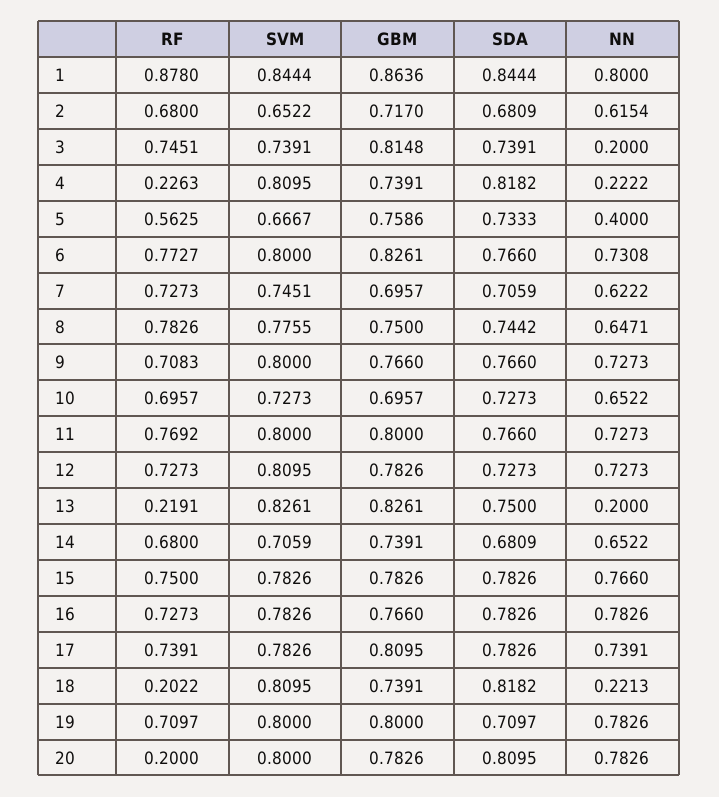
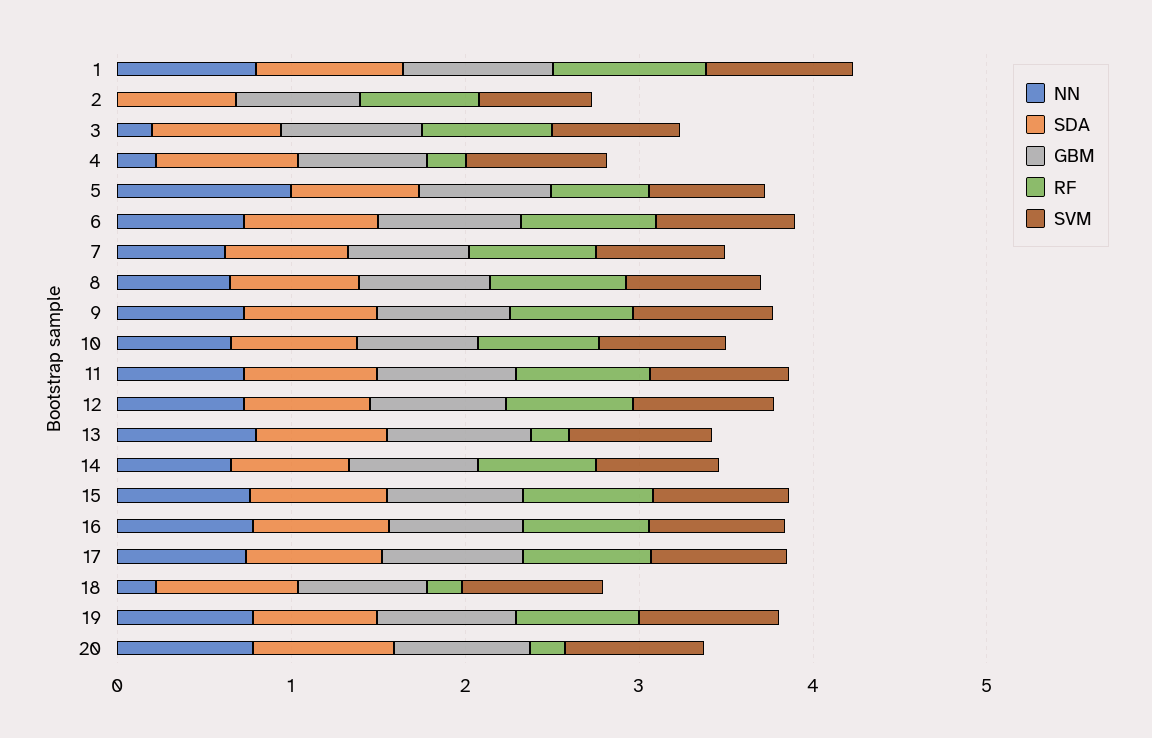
  {
    "RF": {
      "1": 0.878,
      "2": 0.68,
      "3": 0.7451,
      "4": 0.2263,
      "5": 0.5625,
      "6": 0.7727,
      "7": 0.7273,
      "8": 0.7826,
      "9": 0.7083,
      "10": 0.6957,
      "11": 0.7692,
      "12": 0.7273,
      "13": 0.2191,
      "14": 0.68,
      "15": 0.75,
      "16": 0.7273,
      "17": 0.7391,
      "18": 0.2022,
      "19": 0.7097,
      "20": 0.2
    },
    "SVM": {
      "1": 0.8444,
      "2": 0.6522,
      "3": 0.7391,
      "4": 0.8095,
      "5": 0.6667,
      "6": 0.8,
      "7": 0.7451,
      "8": 0.7755,
      "9": 0.8,
      "10": 0.7273,
      "11": 0.8,
      "12": 0.8095,
      "13": 0.8261,
      "14": 0.7059,
      "15": 0.7826,
      "16": 0.7826,
      "17": 0.7826,
      "18": 0.8095,
      "19": 0.8,
      "20": 0.8
    },
    "GBM": {
      "1": 0.8636,
      "2": 0.717,
      "3": 0.8148,
      "4": 0.7391,
      "5": 0.7586,
      "6": 0.8261,
      "7": 0.6957,
      "8": 0.75,
      "9": 0.766,
      "10": 0.6957,
      "11": 0.8,
      "12": 0.7826,
      "13": 0.8261,
      "14": 0.7391,
      "15": 0.7826,
      "16": 0.766,
      "17": 0.8095,
      "18": 0.7391,
      "19": 0.8,
      "20": 0.7826
    },
    "SDA": {
      "1": 0.8444,
      "2": 0.6809,
      "3": 0.7391,
      "4": 0.8182,
      "5": 0.7333,
      "6": 0.766,
      "7": 0.7059,
      "8": 0.7442,
      "9": 0.766,
      "10": 0.7273,
      "11": 0.766,
      "12": 0.7273,
      "13": 0.75,
      "14": 0.6809,
      "15": 0.7826,
      "16": 0.7826,
      "17": 0.7826,
      "18": 0.8182,
      "19": 0.7097,
      "20": 0.8095
    },
    "NN": {
      "1": 0.8,
-     "2": 0.6154,
+     "2": 0,
      "3": 0.2,
      "4": 0.2222,
-     "5": 0.4,
+     "5": 1,
      "6": 0.7308,
      "7": 0.6222,
      "8": 0.6471,
      "9": 0.7273,
      "10": 0.6522,
      "11": 0.7273,
      "12": 0.7273,
-     "13": 0.2,
+     "13": 0.8,
      "14": 0.6522,
      "15": 0.766,
      "16": 0.7826,
      "17": 0.7391,
      "18": 0.2213,
      "19": 0.7826,
      "20": 0.7826
    }
  }

